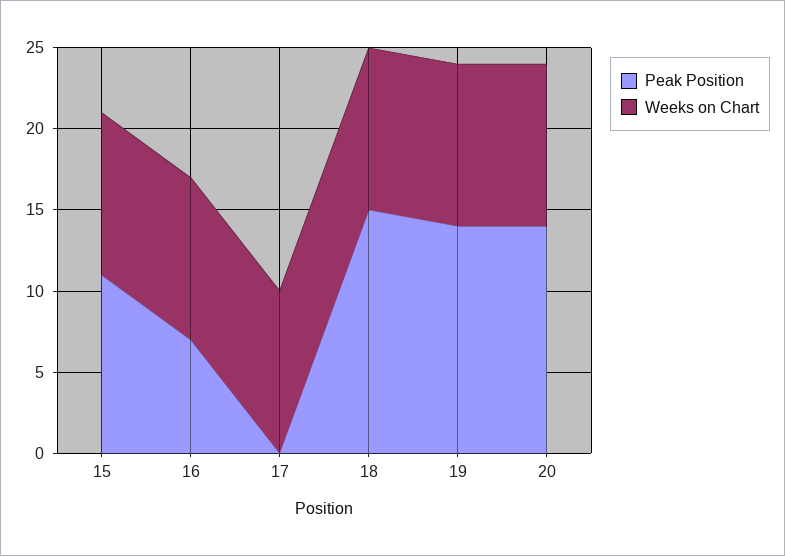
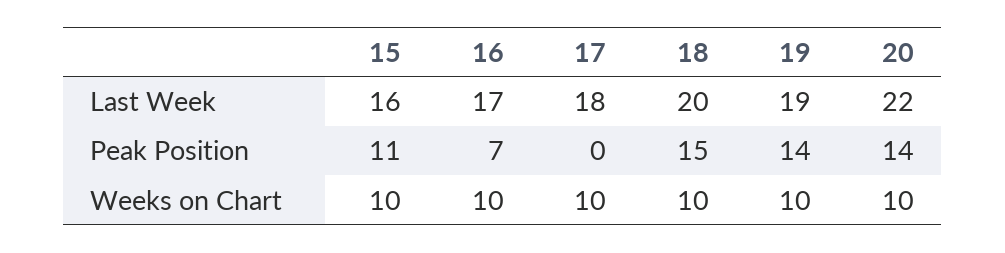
  {
    "Peak Position": {
      "15": 11,
      "16": 7,
      "17": 0,
      "18": 15,
      "19": 14,
      "20": 14
    },
    "Weeks on Chart": {
      "15": 10,
      "16": 10,
      "17": 10,
      "18": 10,
      "19": 10,
      "20": 10
-   }
+   },
+   "Last Week": {
+     "15": 16,
+     "16": 17,
+     "17": 18,
+     "18": 20,
+     "19": 19,
+     "20": 22
+   }
  }

